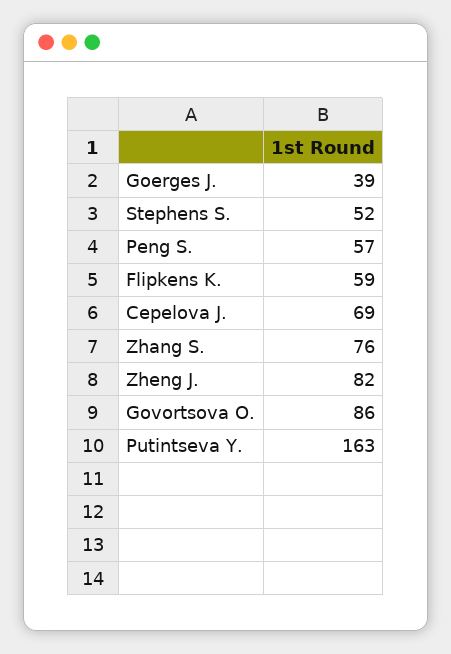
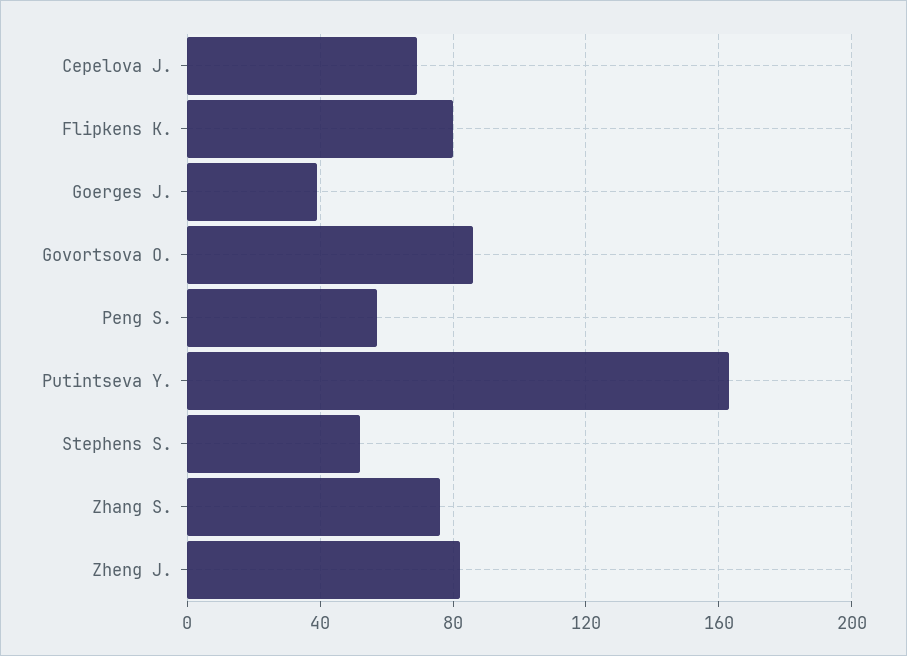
  {
    "Goerges J.": 39,
    "Stephens S.": 52,
    "Peng S.": 57,
-   "Flipkens K.": 59,
+   "Flipkens K.": 80,
    "Cepelova J.": 69,
    "Zhang S.": 76,
    "Zheng J.": 82,
    "Govortsova O.": 86,
    "Putintseva Y.": 163
  }

